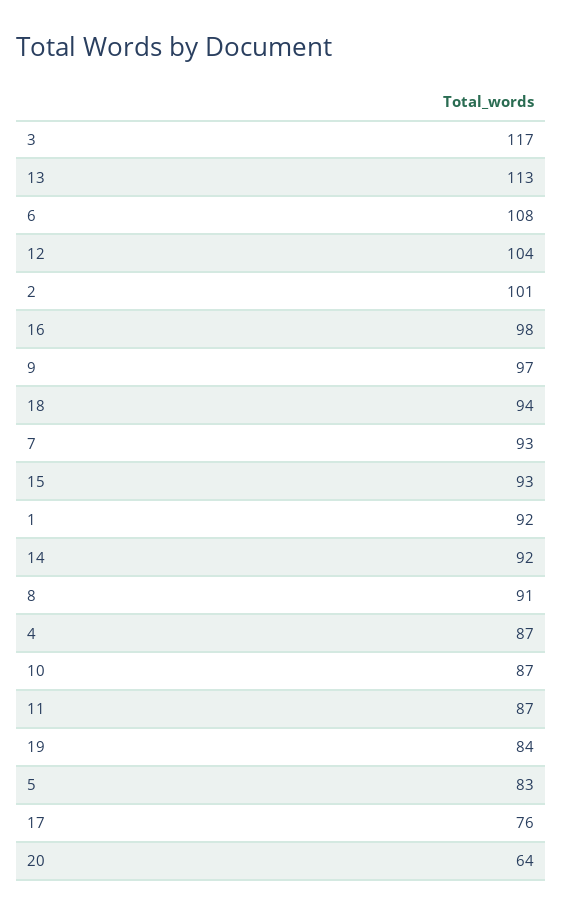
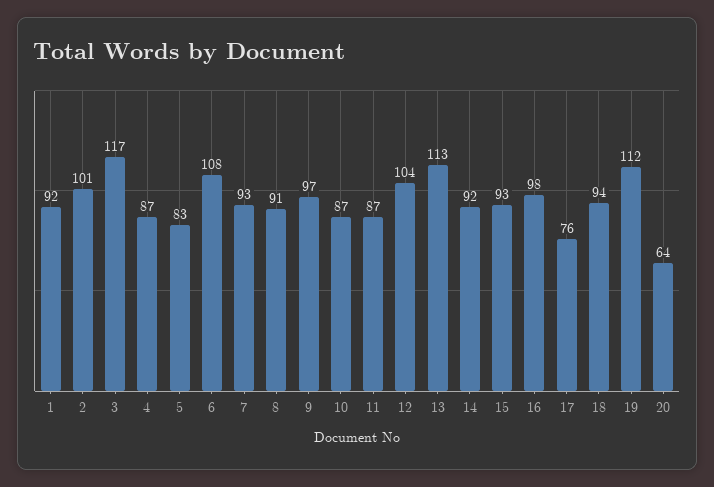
  {
    "3": 117,
    "13": 113,
    "6": 108,
    "12": 104,
    "2": 101,
    "16": 98,
    "9": 97,
    "18": 94,
    "7": 93,
    "15": 93,
    "1": 92,
    "14": 92,
    "8": 91,
    "4": 87,
    "10": 87,
    "11": 87,
-   "19": 84,
+   "19": 112,
    "5": 83,
    "17": 76,
    "20": 64
  }

